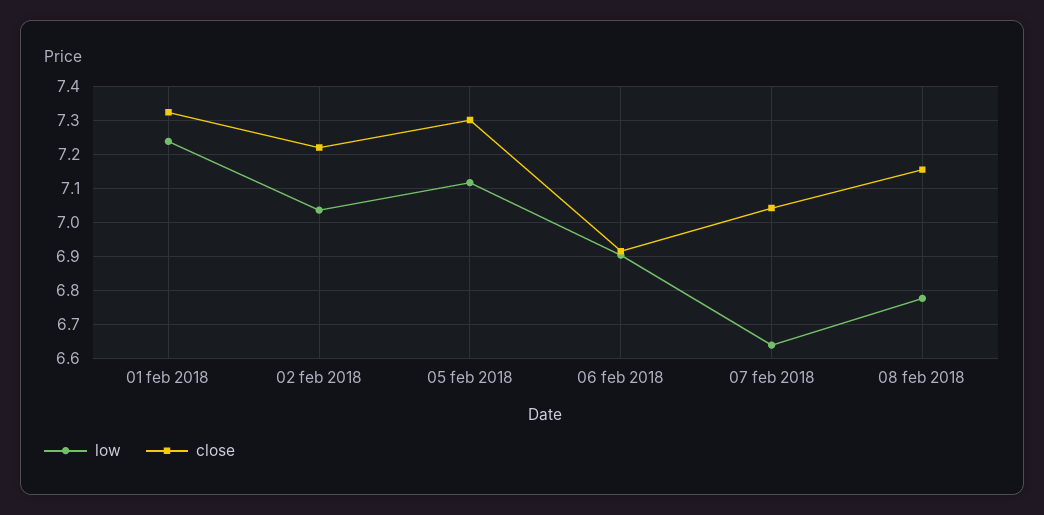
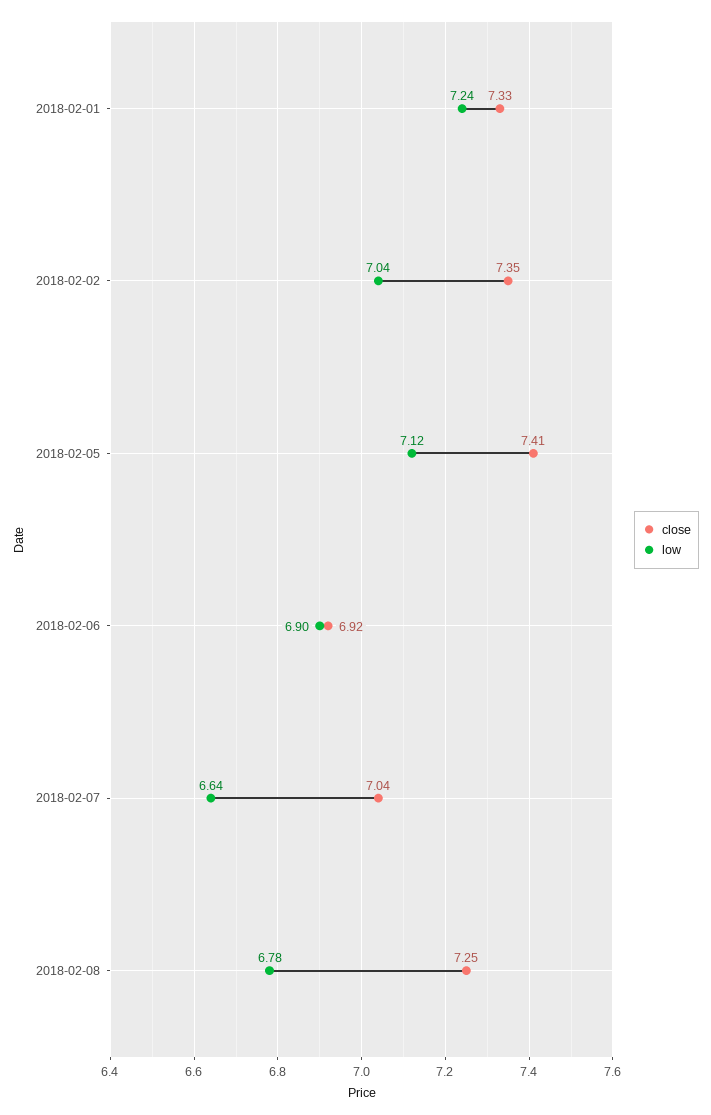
  {
    "low": {
      "01 feb 2018": 7.24,
      "02 feb 2018": 7.04,
      "05 feb 2018": 7.12,
      "06 feb 2018": 6.9,
      "07 feb 2018": 6.64,
      "08 feb 2018": 6.78
    },
    "close": {
      "01 feb 2018": 7.33,
-     "02 feb 2018": 7.22,
+     "02 feb 2018": 7.35,
-     "05 feb 2018": 7.3,
+     "05 feb 2018": 7.41,
      "06 feb 2018": 6.92,
      "07 feb 2018": 7.04,
-     "08 feb 2018": 7.16
+     "08 feb 2018": 7.25
    }
  }

